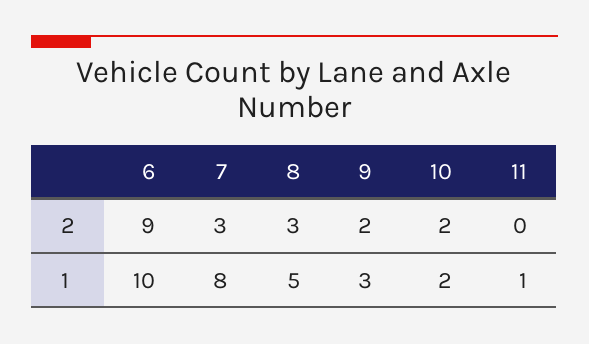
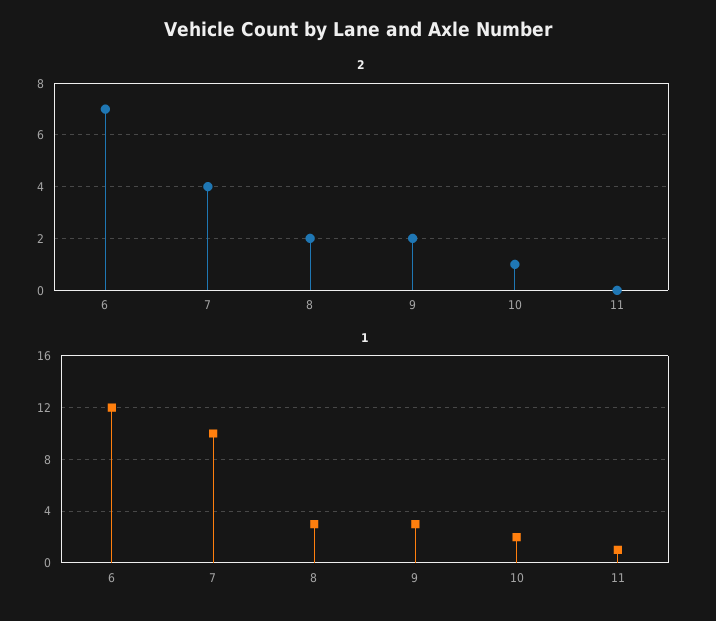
  {
    "2": {
-     "6": 9,
+     "6": 7,
-     "7": 3,
+     "7": 4,
-     "8": 3,
+     "8": 2,
      "9": 2,
-     "10": 2,
+     "10": 1,
      "11": 0
    },
    "1": {
-     "6": 10,
+     "6": 12,
-     "7": 8,
+     "7": 10,
-     "8": 5,
+     "8": 3,
      "9": 3,
      "10": 2,
      "11": 1
    }
  }

